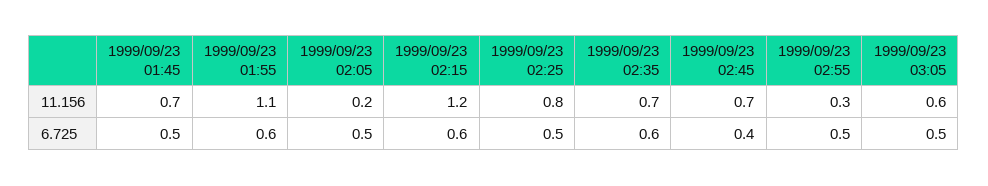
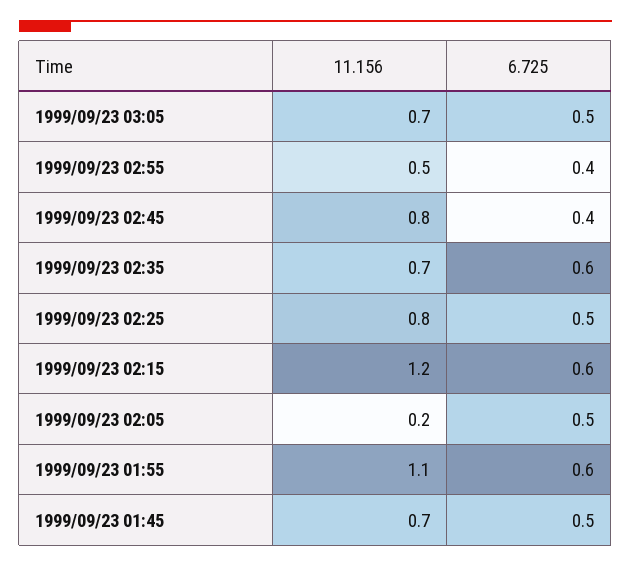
  {
    "1999/09/23 01:45": {
      "11.156": 0.7,
      "6.725": 0.5
    },
    "1999/09/23 01:55": {
      "11.156": 1.1,
      "6.725": 0.6
    },
    "1999/09/23 02:05": {
      "11.156": 0.2,
      "6.725": 0.5
    },
    "1999/09/23 02:15": {
      "11.156": 1.2,
      "6.725": 0.6
    },
    "1999/09/23 02:25": {
      "11.156": 0.8,
      "6.725": 0.5
    },
    "1999/09/23 02:35": {
      "11.156": 0.7,
      "6.725": 0.6
    },
    "1999/09/23 02:45": {
-     "11.156": 0.7,
+     "11.156": 0.8,
      "6.725": 0.4
    },
    "1999/09/23 02:55": {
-     "11.156": 0.3,
+     "11.156": 0.5,
-     "6.725": 0.5
+     "6.725": 0.4
    },
    "1999/09/23 03:05": {
-     "11.156": 0.6,
+     "11.156": 0.7,
      "6.725": 0.5
    }
  }

